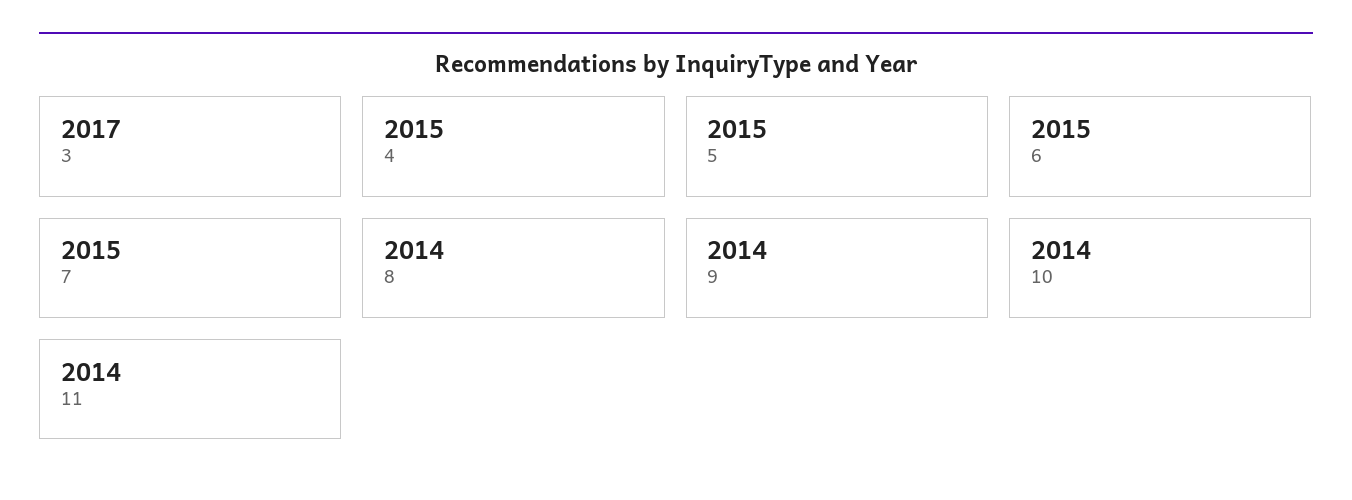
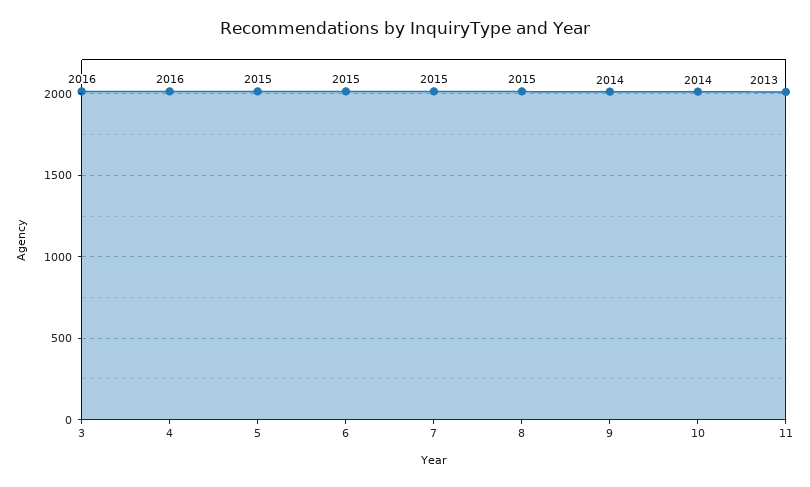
  {
-   "3": 2017,
+   "3": 2016,
-   "4": 2015,
+   "4": 2016,
    "5": 2015,
    "6": 2015,
    "7": 2015,
-   "8": 2014,
+   "8": 2015,
    "9": 2014,
    "10": 2014,
-   "11": 2014
+   "11": 2013
  }

